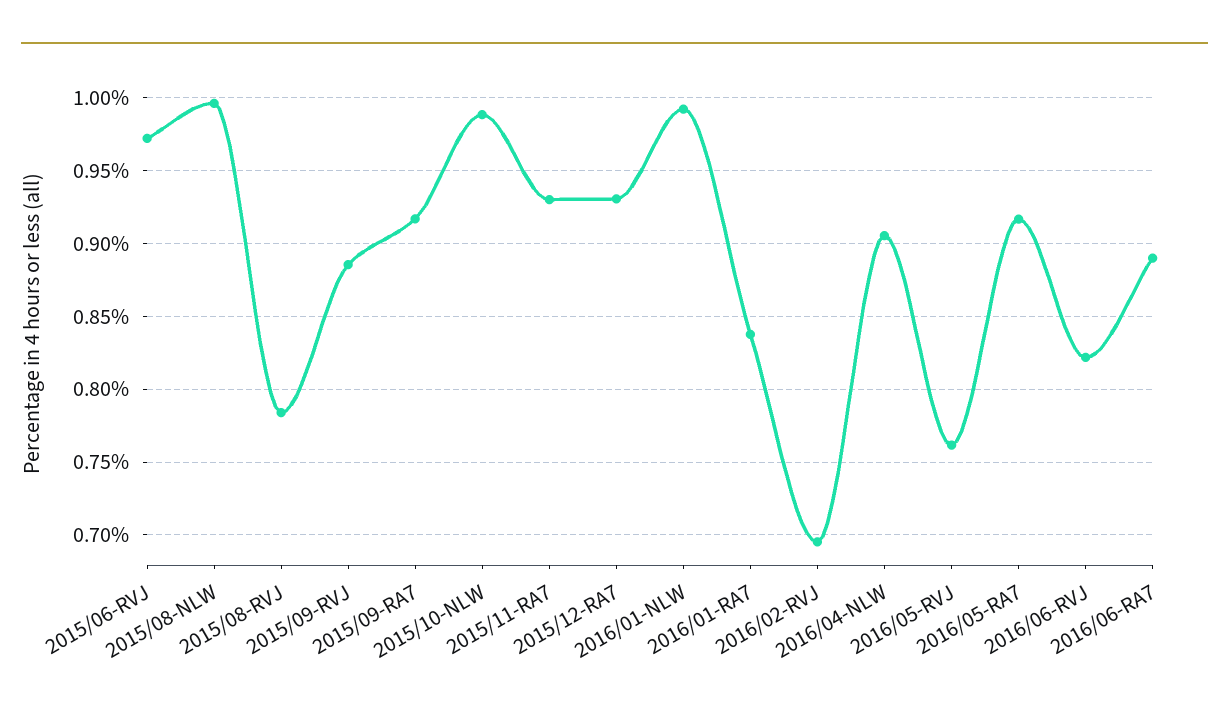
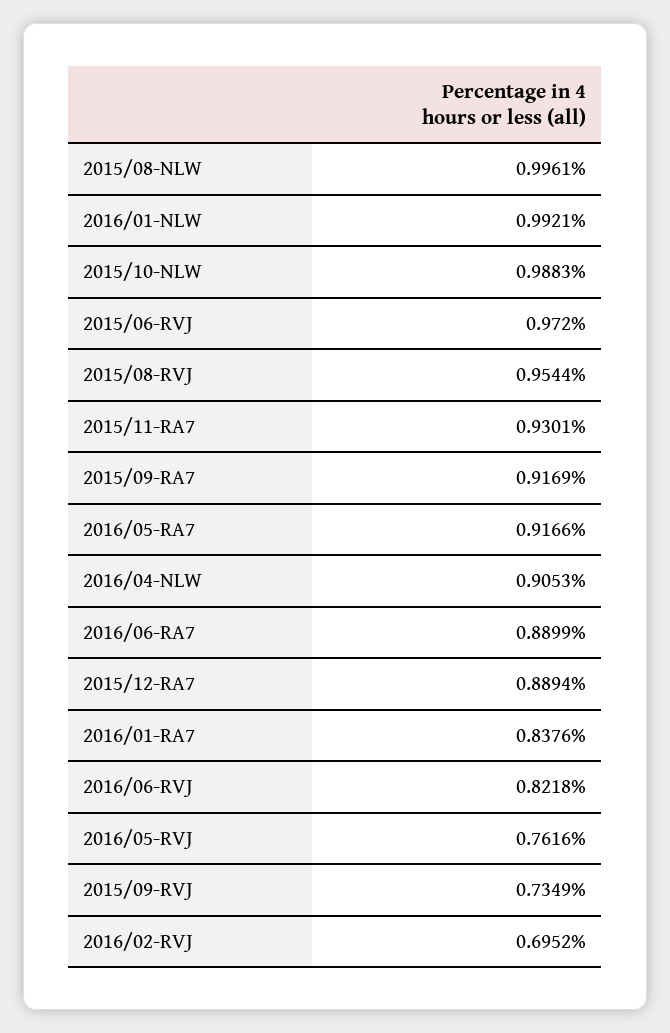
  {
    "2015/06-RVJ": 0.972,
    "2015/08-NLW": 0.9961,
-   "2015/08-RVJ": 0.785,
+   "2015/08-RVJ": 0.9544,
-   "2015/09-RVJ": 0.885,
+   "2015/09-RVJ": 0.7349,
    "2015/09-RA7": 0.9169,
    "2015/10-NLW": 0.9883,
    "2015/11-RA7": 0.9301,
-   "2015/12-RA7": 0.93,
+   "2015/12-RA7": 0.8894,
    "2016/01-NLW": 0.9921,
    "2016/01-RA7": 0.8376,
    "2016/02-RVJ": 0.6952,
    "2016/04-NLW": 0.9053,
    "2016/05-RVJ": 0.7616,
    "2016/05-RA7": 0.9166,
    "2016/06-RVJ": 0.8218,
    "2016/06-RA7": 0.8899
  }

